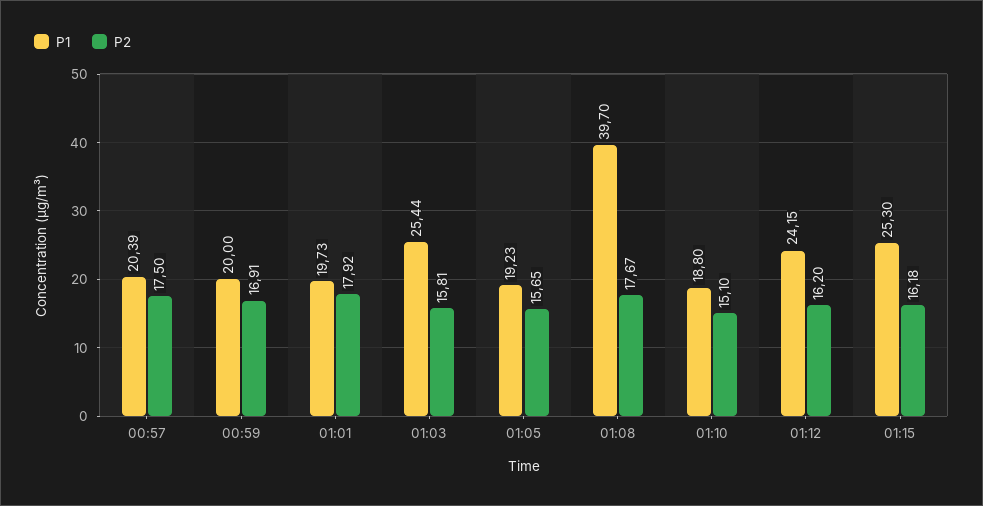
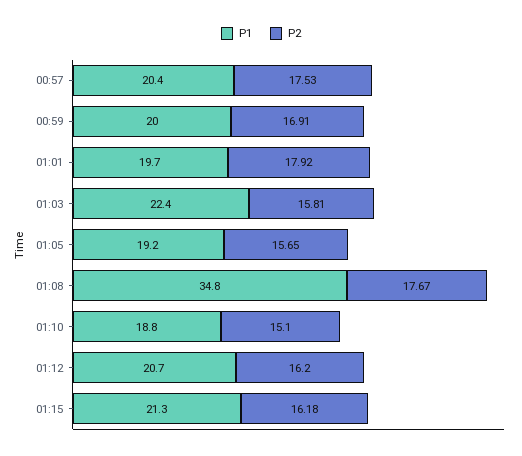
  {
    "P1": {
      "00:57": 20.39,
      "00:59": 20,
      "01:01": 19.73,
-     "01:03": 25.44,
+     "01:03": 22.4,
      "01:05": 19.23,
-     "01:08": 39.7,
+     "01:08": 34.8,
      "01:10": 18.8,
-     "01:12": 24.15,
+     "01:12": 20.7,
-     "01:15": 25.3
+     "01:15": 21.3
    },
    "P2": {
-     "00:57": 17.5,
+     "00:57": 17.53,
      "00:59": 16.91,
      "01:01": 17.92,
      "01:03": 15.81,
      "01:05": 15.65,
      "01:08": 17.67,
      "01:10": 15.1,
      "01:12": 16.2,
      "01:15": 16.18
    }
  }

